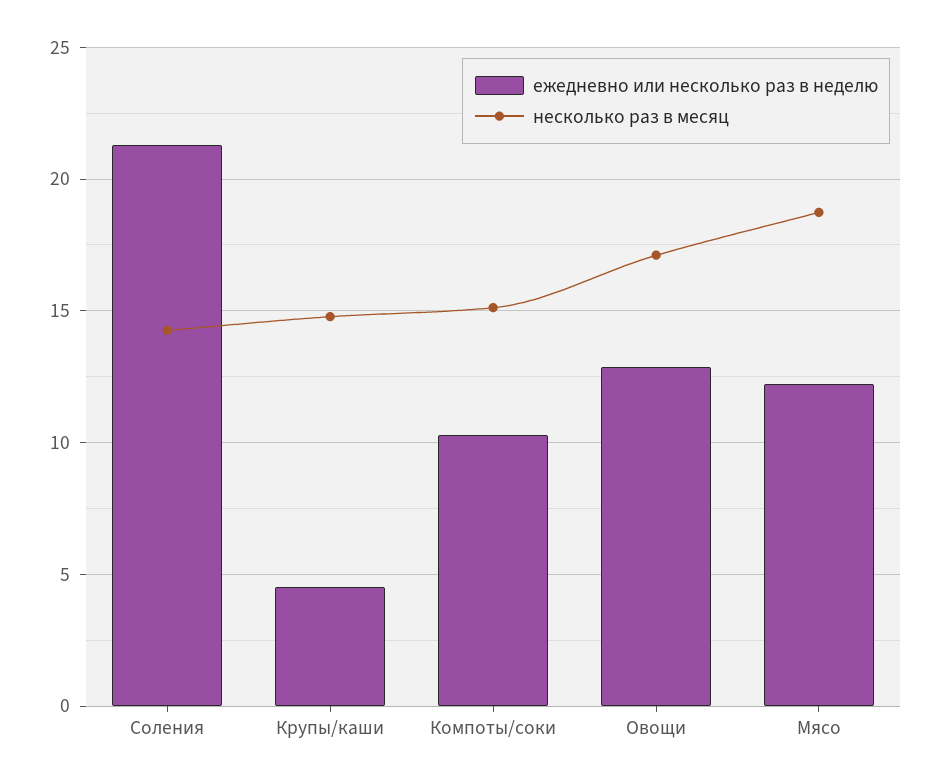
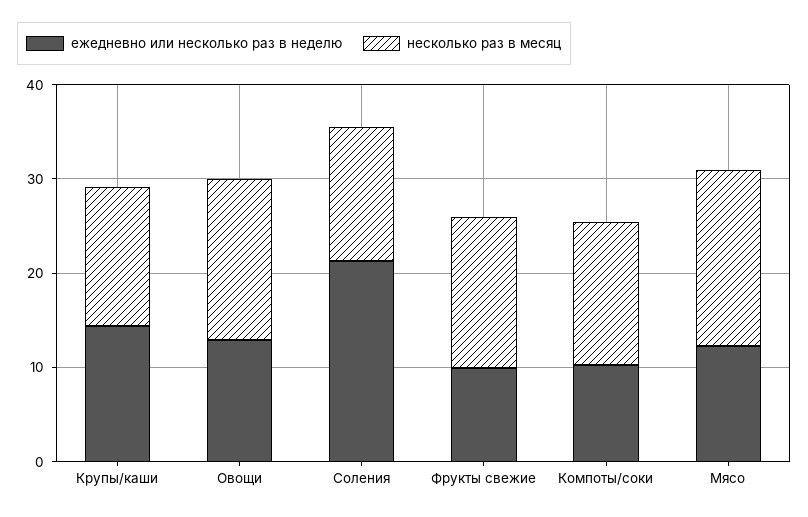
  {
    "ежедневно или несколько раз в неделю": {
      "Соления": 21.5,
-     "Крупы/каши": 4.5,
+     "Крупы/каши": 14,
      "Компоты/соки": 10.5,
      "Овощи": 13,
-     "Мясо": 12
+     "Мясо": 12,
+     "Фрукты свежие": 10
    },
    "несколько раз в месяц": {
      "Соления": 14.5,
      "Крупы/каши": 15,
      "Компоты/соки": 15,
      "Овощи": 17,
-     "Мясо": 18.5
+     "Мясо": 18.5,
+     "Фрукты свежие": 16
    }
  }

